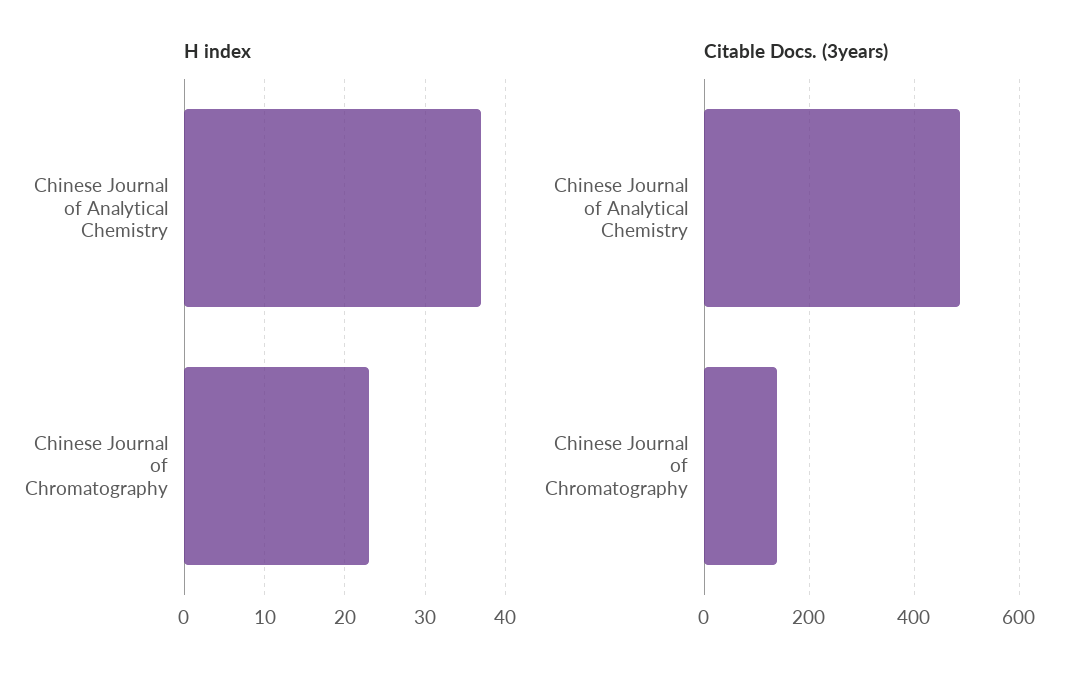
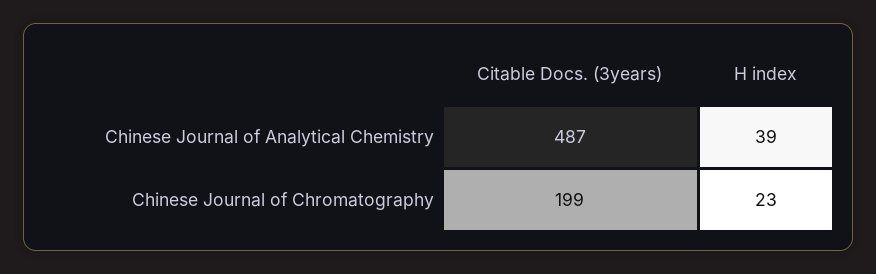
  {
    "H index": {
-     "Chinese Journal of Analytical Chemistry": 37,
+     "Chinese Journal of Analytical Chemistry": 39,
      "Chinese Journal of Chromatography": 23
    },
    "Citable Docs. (3years)": {
      "Chinese Journal of Analytical Chemistry": 487,
-     "Chinese Journal of Chromatography": 140
+     "Chinese Journal of Chromatography": 199
    }
  }

